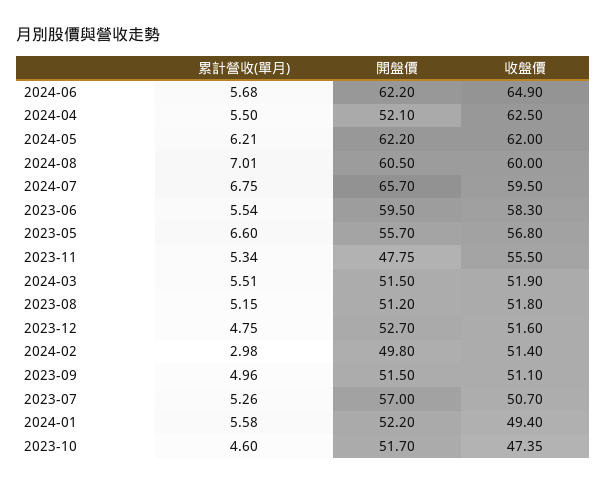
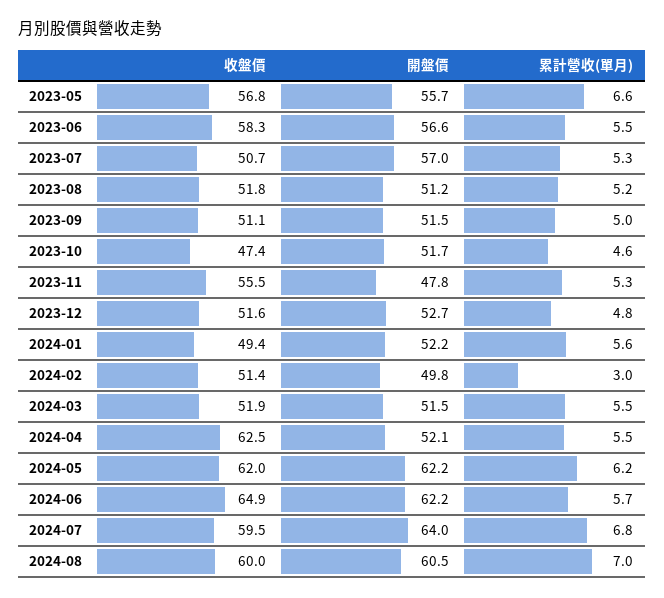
  {
    "累計營收(單月)": {
      "2024-06": 5.68,
      "2024-04": 5.5,
      "2024-05": 6.21,
      "2024-08": 7.01,
      "2024-07": 6.75,
      "2023-06": 5.54,
      "2023-05": 6.6,
      "2023-11": 5.34,
      "2024-03": 5.51,
      "2023-08": 5.15,
      "2023-12": 4.75,
      "2024-02": 2.98,
      "2023-09": 4.96,
      "2023-07": 5.26,
      "2024-01": 5.58,
      "2023-10": 4.6
    },
    "開盤價": {
      "2024-06": 62.2,
      "2024-04": 52.1,
      "2024-05": 62.2,
      "2024-08": 60.5,
-     "2024-07": 65.7,
+     "2024-07": 64,
-     "2023-06": 59.5,
+     "2023-06": 56.6,
      "2023-05": 55.7,
      "2023-11": 47.75,
      "2024-03": 51.5,
      "2023-08": 51.2,
      "2023-12": 52.7,
      "2024-02": 49.8,
      "2023-09": 51.5,
      "2023-07": 57,
      "2024-01": 52.2,
      "2023-10": 51.7
    },
    "收盤價": {
      "2024-06": 64.9,
      "2024-04": 62.5,
      "2024-05": 62,
      "2024-08": 60,
      "2024-07": 59.5,
      "2023-06": 58.3,
      "2023-05": 56.8,
      "2023-11": 55.5,
      "2024-03": 51.9,
      "2023-08": 51.8,
      "2023-12": 51.6,
      "2024-02": 51.4,
      "2023-09": 51.1,
      "2023-07": 50.7,
      "2024-01": 49.4,
      "2023-10": 47.35
    }
  }

